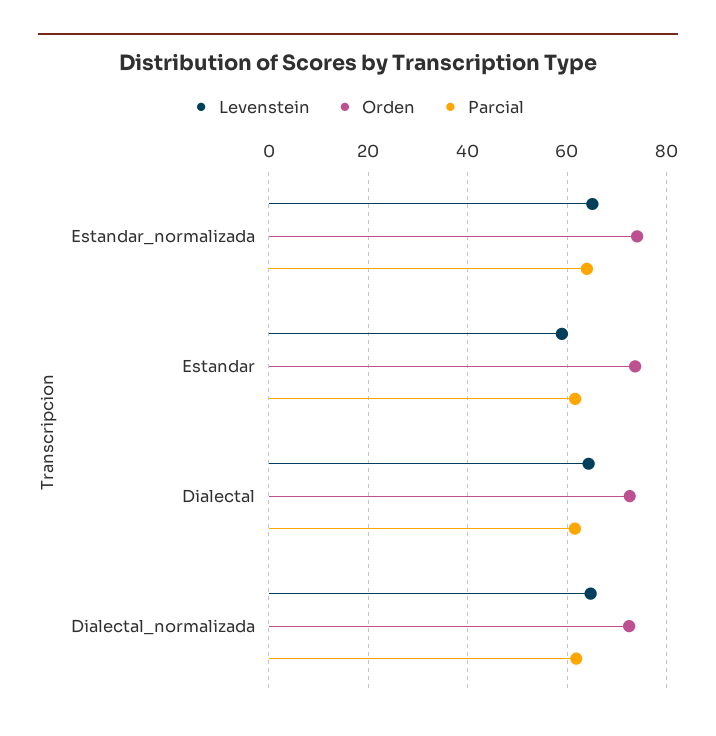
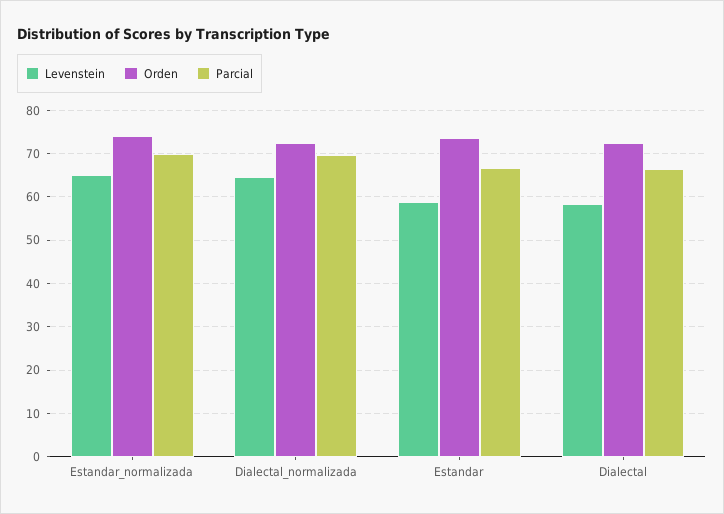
  {
    "Levenstein": {
      "Estandar_normalizada": 66,
      "Estandar": 58,
-     "Dialectal": 64,
+     "Dialectal": 58,
      "Dialectal_normalizada": 64
    },
    "Orden": {
      "Estandar_normalizada": 74,
      "Estandar": 74,
      "Dialectal": 72,
      "Dialectal_normalizada": 72
    },
    "Parcial": {
-     "Estandar_normalizada": 64,
+     "Estandar_normalizada": 70,
-     "Estandar": 62,
+     "Estandar": 66,
-     "Dialectal": 62,
+     "Dialectal": 66,
-     "Dialectal_normalizada": 62
+     "Dialectal_normalizada": 70
    }
  }

